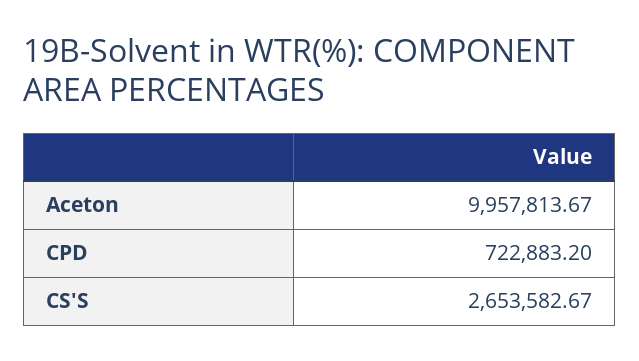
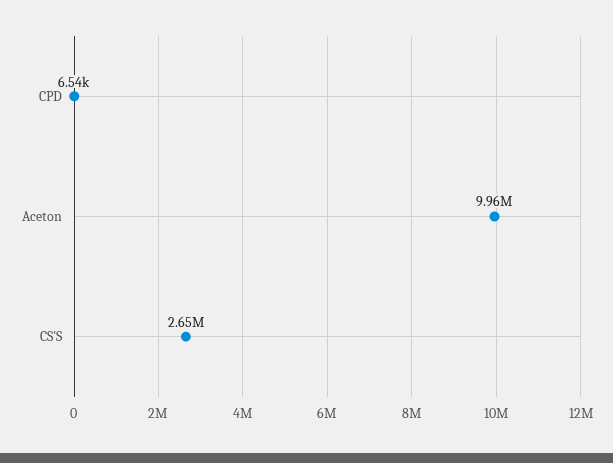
  {
    "Aceton": 9957813.67,
-   "CPD": 722883.2,
+   "CPD": 6540,
    "CS'S": 2653582.67
  }

